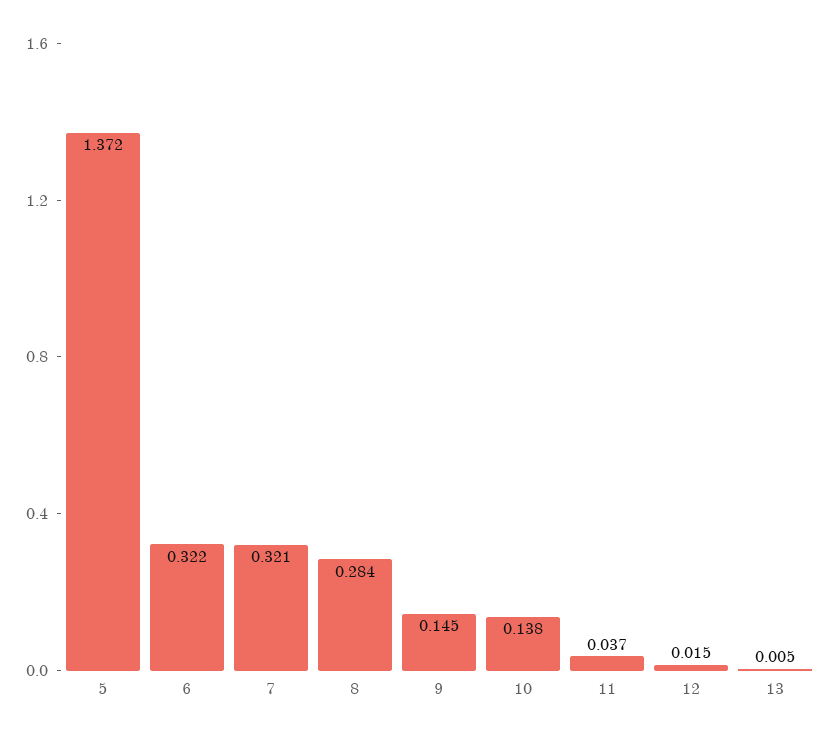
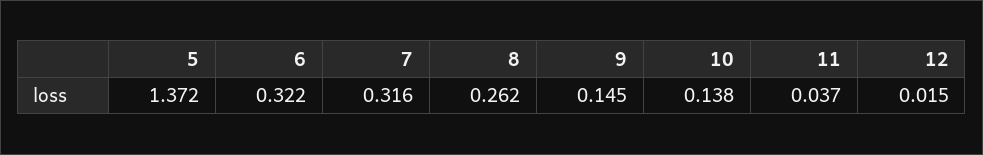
  {
    "5": 1.372,
    "6": 0.322,
-   "7": 0.321,
+   "7": 0.316,
-   "8": 0.284,
+   "8": 0.262,
    "9": 0.145,
    "10": 0.138,
    "11": 0.037,
-   "12": 0.015,
+   "12": 0.015
-   "13": 0.005
  }

